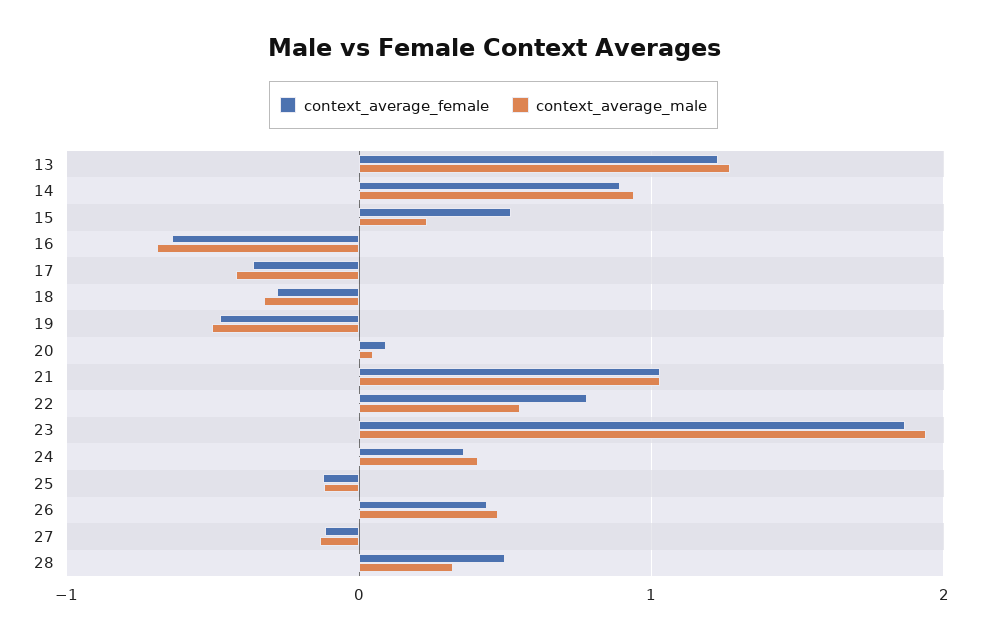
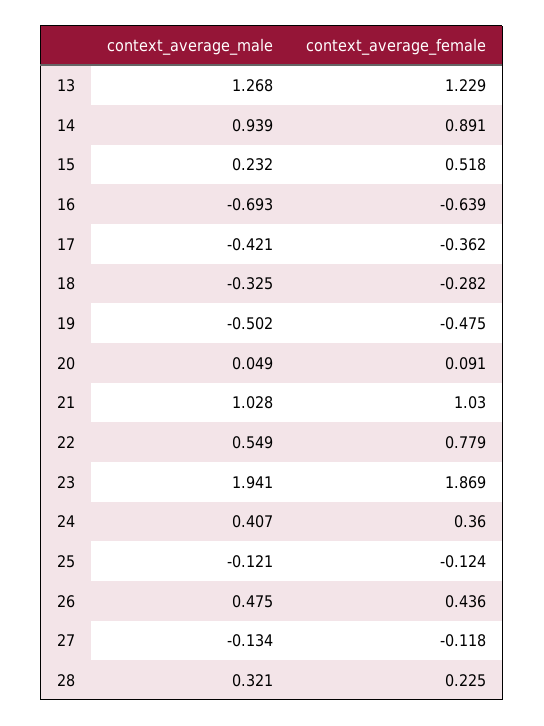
  {
    "context_average_female": {
      "13": 1.229,
      "14": 0.891,
      "15": 0.518,
      "16": -0.639,
      "17": -0.362,
      "18": -0.282,
      "19": -0.475,
      "20": 0.091,
      "21": 1.03,
      "22": 0.779,
      "23": 1.869,
      "24": 0.36,
      "25": -0.124,
      "26": 0.436,
      "27": -0.118,
-     "28": 0.5
+     "28": 0.225
    },
    "context_average_male": {
      "13": 1.268,
      "14": 0.939,
      "15": 0.232,
      "16": -0.693,
      "17": -0.421,
      "18": -0.325,
      "19": -0.502,
      "20": 0.049,
      "21": 1.028,
      "22": 0.549,
      "23": 1.941,
      "24": 0.407,
      "25": -0.121,
      "26": 0.475,
      "27": -0.134,
      "28": 0.321
    }
  }

